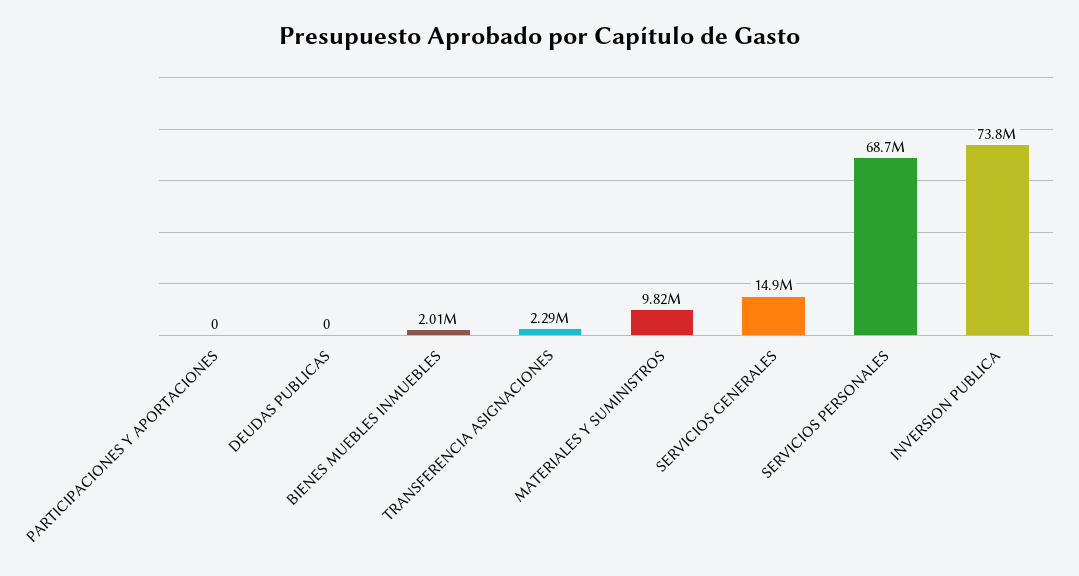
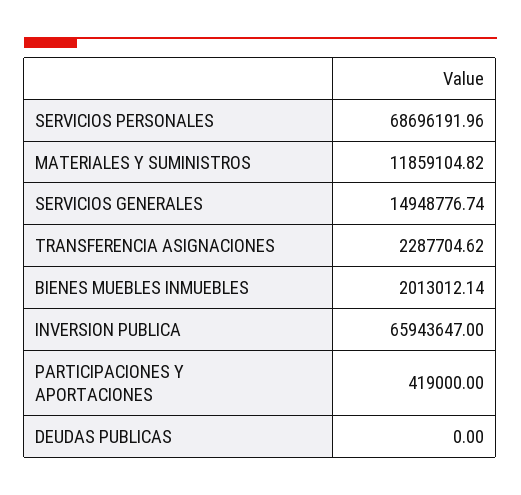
  {
-   "PARTICIPACIONES Y APORTACIONES": 0,
+   "PARTICIPACIONES Y APORTACIONES": 419000,
    "DEUDAS PUBLICAS": 0,
    "BIENES MUEBLES INMUEBLES": 2013012.14,
    "TRANSFERENCIA ASIGNACIONES": 2287704.62,
-   "MATERIALES Y SUMINISTROS": 9820000,
+   "MATERIALES Y SUMINISTROS": 11859104.82,
    "SERVICIOS GENERALES": 14948776.74,
    "SERVICIOS PERSONALES": 68696191.96,
-   "INVERSION PUBLICA": 73800000
+   "INVERSION PUBLICA": 65943647
  }

